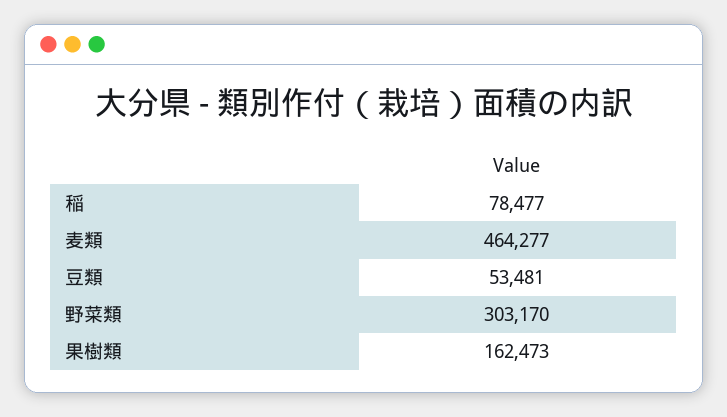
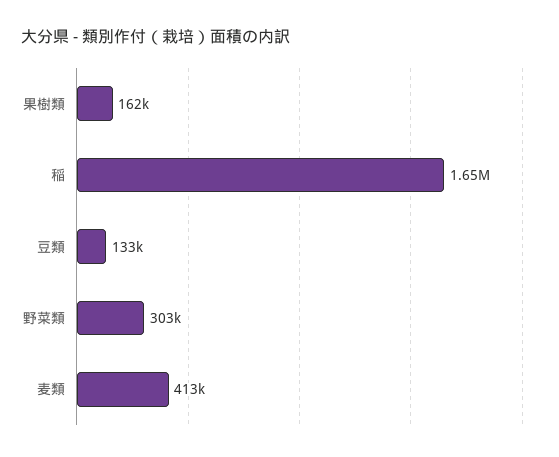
  {
-   "稲": 78477,
+   "稲": 1650000,
-   "麦類": 464277,
+   "麦類": 413000,
-   "豆類": 53481,
+   "豆類": 133000,
    "野菜類": 303170,
    "果樹類": 162473
  }

